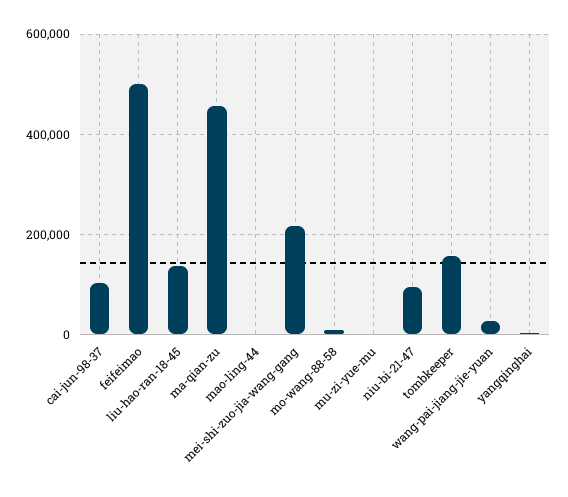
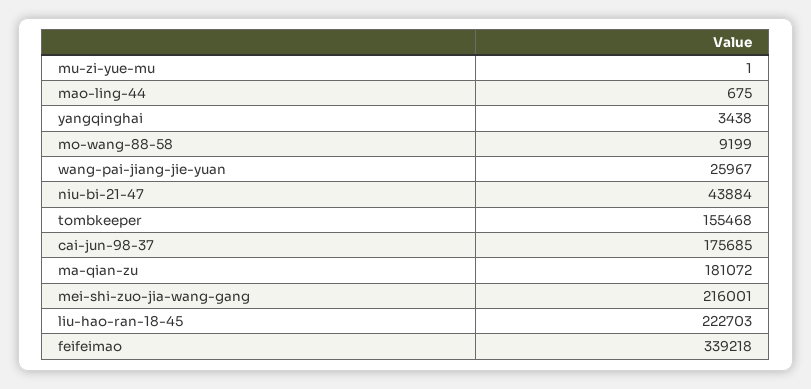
  {
-   "cai-jun-98-37": 100000,
+   "cai-jun-98-37": 175685,
-   "feifeimao": 500000,
+   "feifeimao": 339218,
-   "liu-hao-ran-18-45": 140000,
+   "liu-hao-ran-18-45": 222703,
-   "ma-qian-zu": 460000,
+   "ma-qian-zu": 181072,
    "mao-ling-44": 675,
    "mei-shi-zuo-jia-wang-gang": 216001,
    "mo-wang-88-58": 9199,
    "mu-zi-yue-mu": 1,
-   "niu-bi-21-47": 100000,
+   "niu-bi-21-47": 43884,
    "tombkeeper": 155468,
    "wang-pai-jiang-jie-yuan": 25967,
    "yangqinghai": 3438
  }

